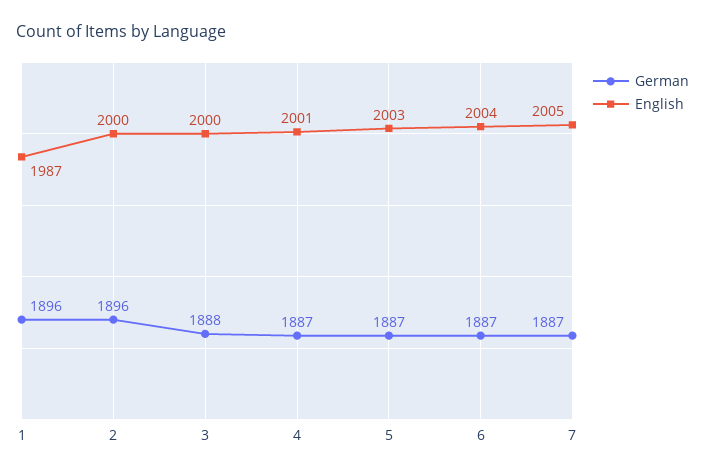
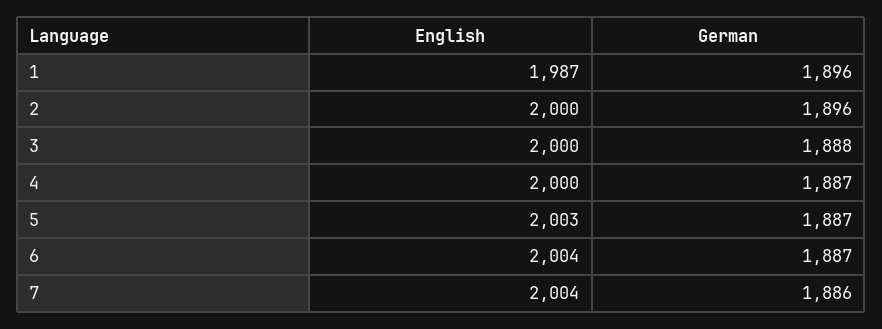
  {
    "German": {
      "1": 1896,
      "2": 1896,
      "3": 1888,
      "4": 1887,
      "5": 1887,
      "6": 1887,
-     "7": 1887
+     "7": 1886
    },
    "English": {
      "1": 1987,
      "2": 2000,
      "3": 2000,
-     "4": 2001,
+     "4": 2000,
      "5": 2003,
      "6": 2004,
-     "7": 2005
+     "7": 2004
    }
  }

